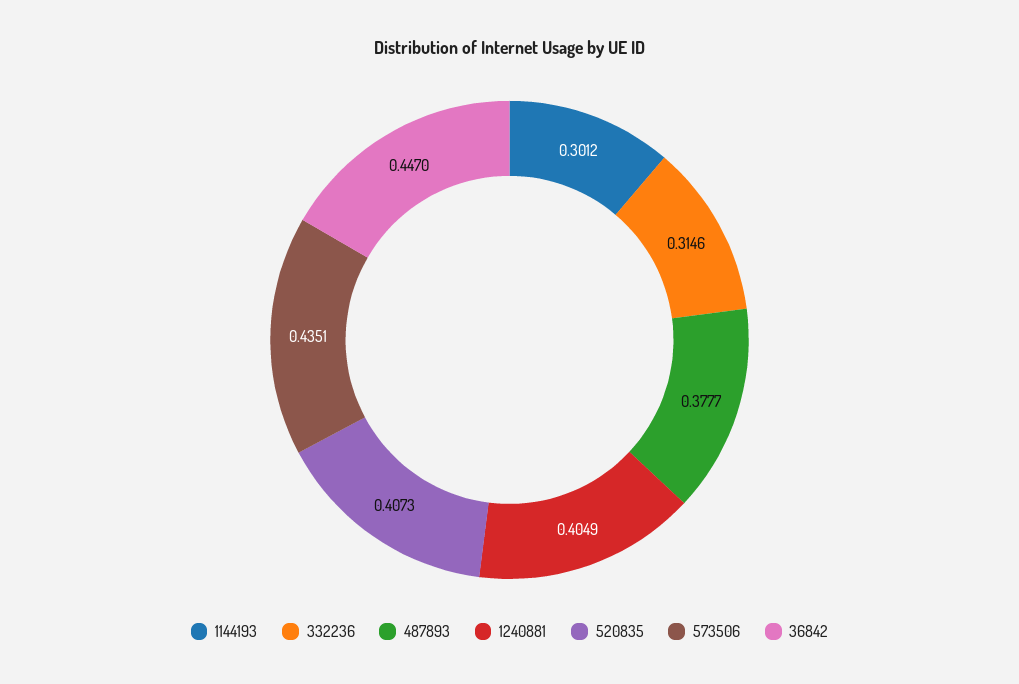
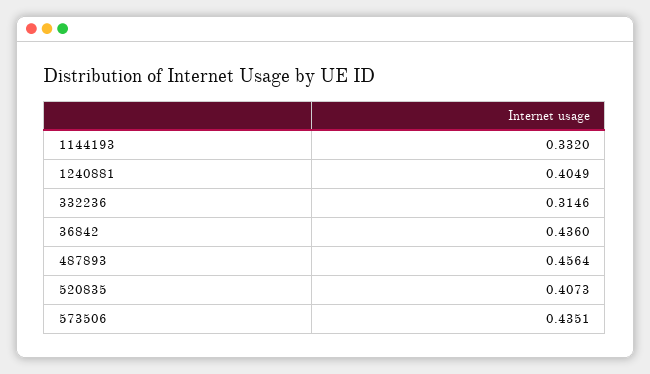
  {
-   "1144193": 0.3012,
+   "1144193": 0.332,
    "332236": 0.3146,
-   "487893": 0.3777,
+   "487893": 0.4564,
    "1240881": 0.4049,
    "520835": 0.4073,
    "573506": 0.4351,
-   "36842": 0.447
+   "36842": 0.436
  }

